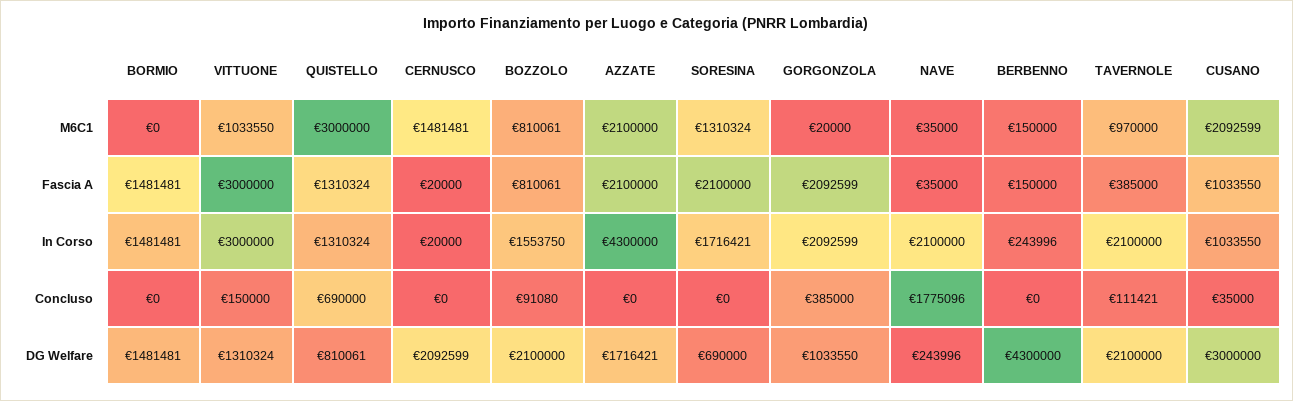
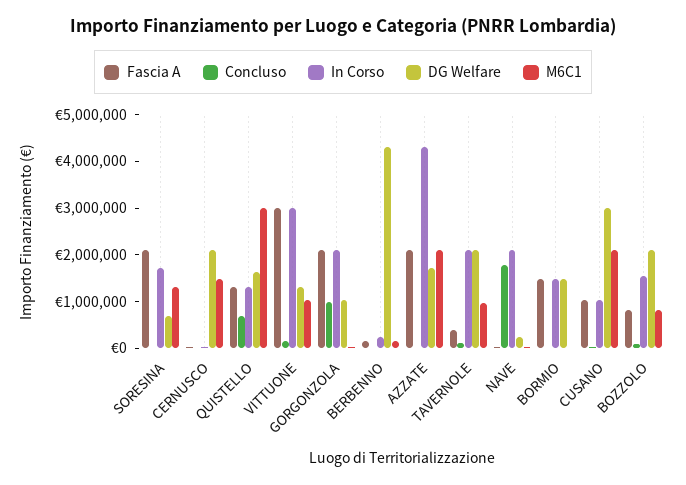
  {
    "M6C1": {
      "BORMIO": 0,
      "VITTUONE": 1033550,
      "QUISTELLO": 3000000,
      "CERNUSCO": 1481481,
      "BOZZOLO": 810061,
      "AZZATE": 2100000,
      "SORESINA": 1310324,
      "GORGONZOLA": 20000,
      "NAVE": 35000,
      "BERBENNO": 150000,
      "TAVERNOLE": 970000,
      "CUSANO": 2092599
    },
    "Fascia A": {
      "BORMIO": 1481481,
      "VITTUONE": 3000000,
      "QUISTELLO": 1310324,
      "CERNUSCO": 20000,
      "BOZZOLO": 810061,
      "AZZATE": 2100000,
      "SORESINA": 2100000,
      "GORGONZOLA": 2092599,
      "NAVE": 35000,
      "BERBENNO": 150000,
      "TAVERNOLE": 385000,
      "CUSANO": 1033550
    },
    "In Corso": {
      "BORMIO": 1481481,
      "VITTUONE": 3000000,
      "QUISTELLO": 1310324,
      "CERNUSCO": 20000,
      "BOZZOLO": 1553750,
      "AZZATE": 4300000,
      "SORESINA": 1716421,
      "GORGONZOLA": 2092599,
      "NAVE": 2100000,
      "BERBENNO": 243996,
      "TAVERNOLE": 2100000,
      "CUSANO": 1033550
    },
    "Concluso": {
      "BORMIO": 0,
      "VITTUONE": 150000,
      "QUISTELLO": 690000,
      "CERNUSCO": 0,
      "BOZZOLO": 91080,
      "AZZATE": 0,
      "SORESINA": 0,
-     "GORGONZOLA": 385000,
+     "GORGONZOLA": 1000000,
      "NAVE": 1775096,
      "BERBENNO": 0,
      "TAVERNOLE": 111421,
      "CUSANO": 35000
    },
    "DG Welfare": {
      "BORMIO": 1481481,
      "VITTUONE": 1310324,
-     "QUISTELLO": 810061,
+     "QUISTELLO": 1600000,
      "CERNUSCO": 2092599,
      "BOZZOLO": 2100000,
      "AZZATE": 1716421,
      "SORESINA": 690000,
      "GORGONZOLA": 1033550,
      "NAVE": 243996,
      "BERBENNO": 4300000,
      "TAVERNOLE": 2100000,
      "CUSANO": 3000000
    }
  }

